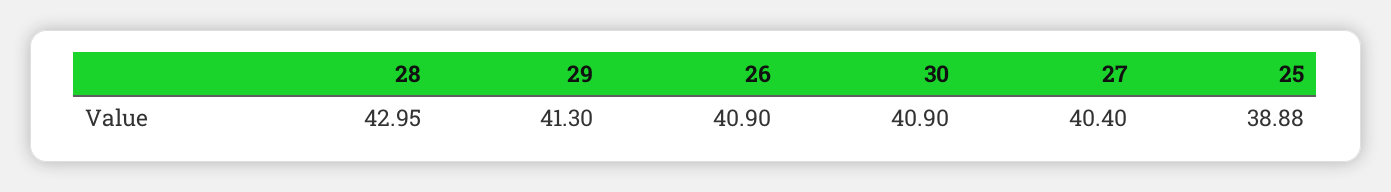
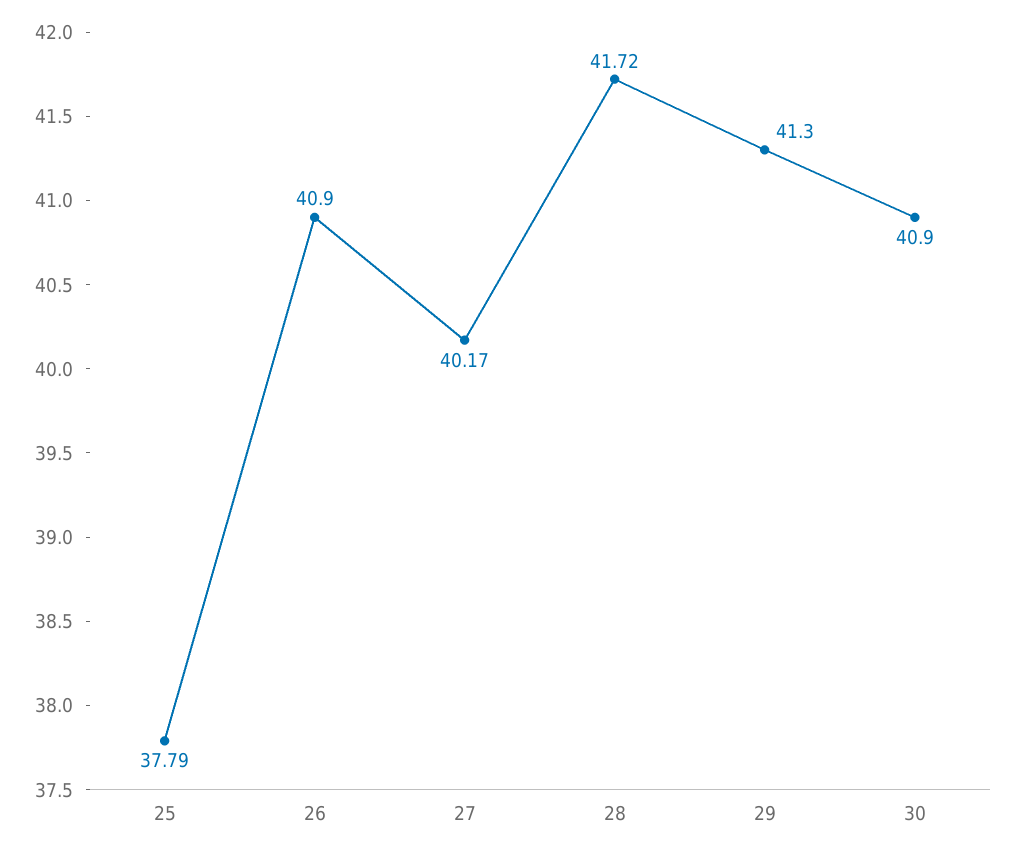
  {
-   "28": 42.95,
+   "28": 41.72,
    "29": 41.3,
    "26": 40.9,
    "30": 40.9,
-   "27": 40.4,
+   "27": 40.17,
-   "25": 38.88
+   "25": 37.79
  }

